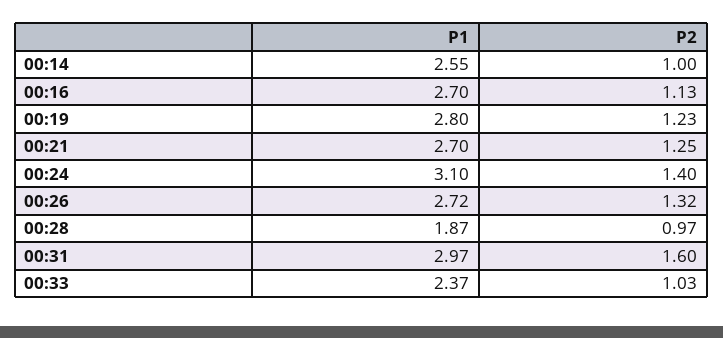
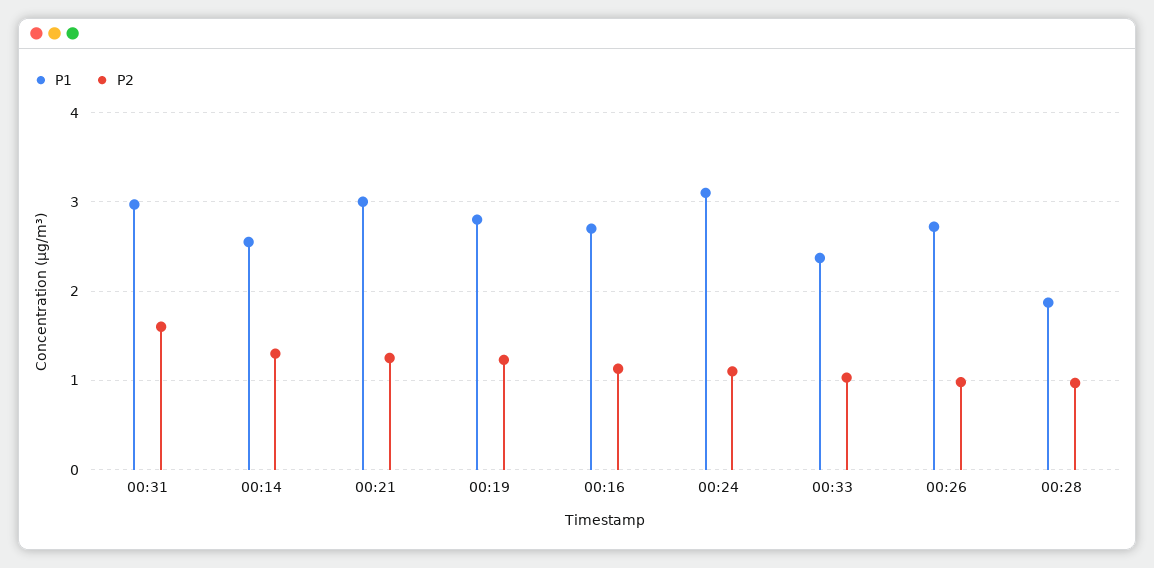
  {
    "P1": {
      "00:14": 2.55,
      "00:16": 2.7,
      "00:19": 2.8,
-     "00:21": 2.7,
+     "00:21": 3,
      "00:24": 3.1,
      "00:26": 2.72,
      "00:28": 1.87,
      "00:31": 2.97,
      "00:33": 2.37
    },
    "P2": {
-     "00:14": 1,
+     "00:14": 1.3,
      "00:16": 1.13,
      "00:19": 1.23,
      "00:21": 1.25,
-     "00:24": 1.4,
+     "00:24": 1.1,
-     "00:26": 1.32,
+     "00:26": 1,
      "00:28": 0.97,
      "00:31": 1.6,
      "00:33": 1.03
    }
  }

